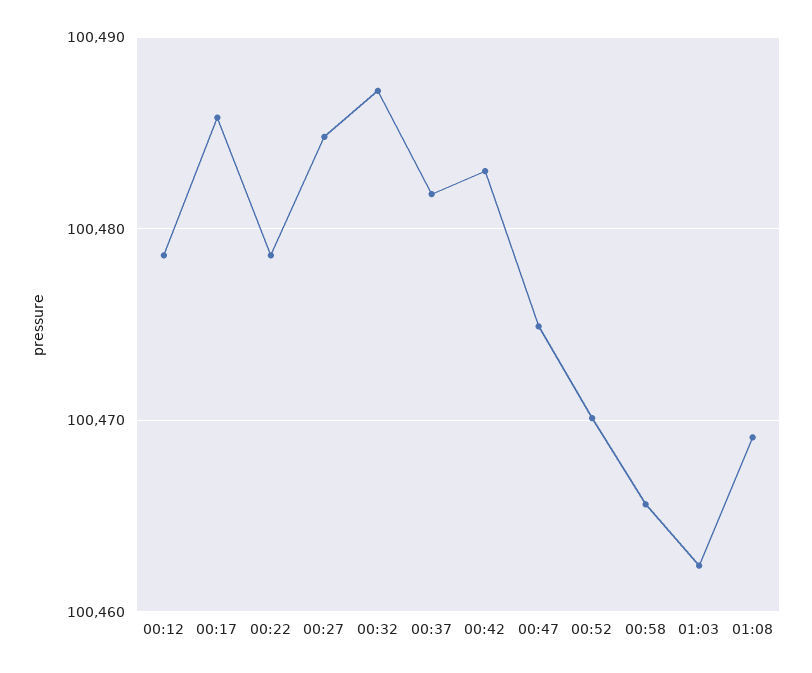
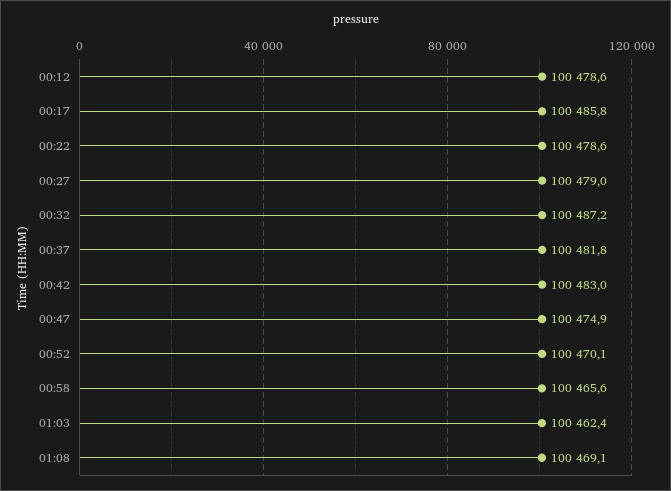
  {
    "00:12": 100478.6,
    "00:17": 100485.8,
    "00:22": 100478.6,
-   "00:27": 100485,
+   "00:27": 100479,
    "00:32": 100487.2,
    "00:37": 100481.8,
    "00:42": 100483,
    "00:47": 100474.9,
    "00:52": 100470.1,
    "00:58": 100465.6,
    "01:03": 100462.4,
    "01:08": 100469.1
  }

